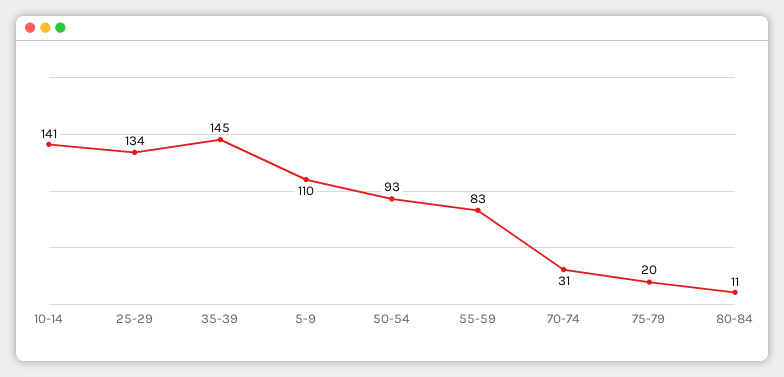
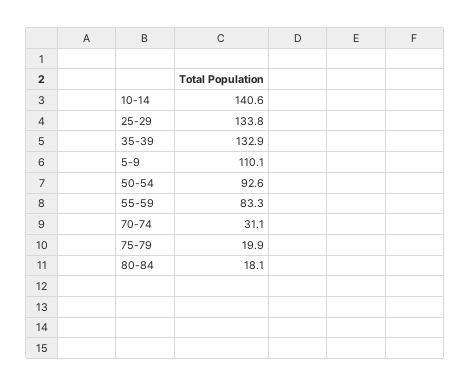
  {
    "10-14": 140.6,
    "25-29": 133.8,
-   "35-39": 145,
+   "35-39": 132.9,
    "5-9": 110.1,
    "50-54": 92.6,
    "55-59": 83.3,
    "70-74": 31.1,
    "75-79": 19.9,
-   "80-84": 11
+   "80-84": 18.1
  }

